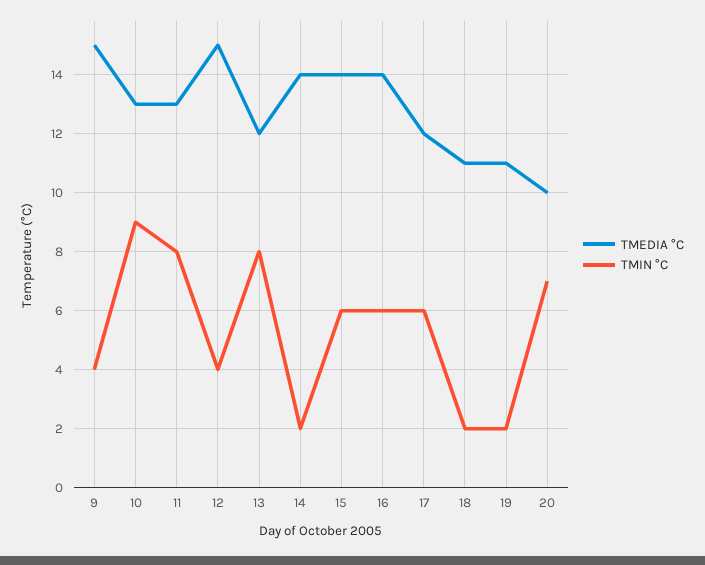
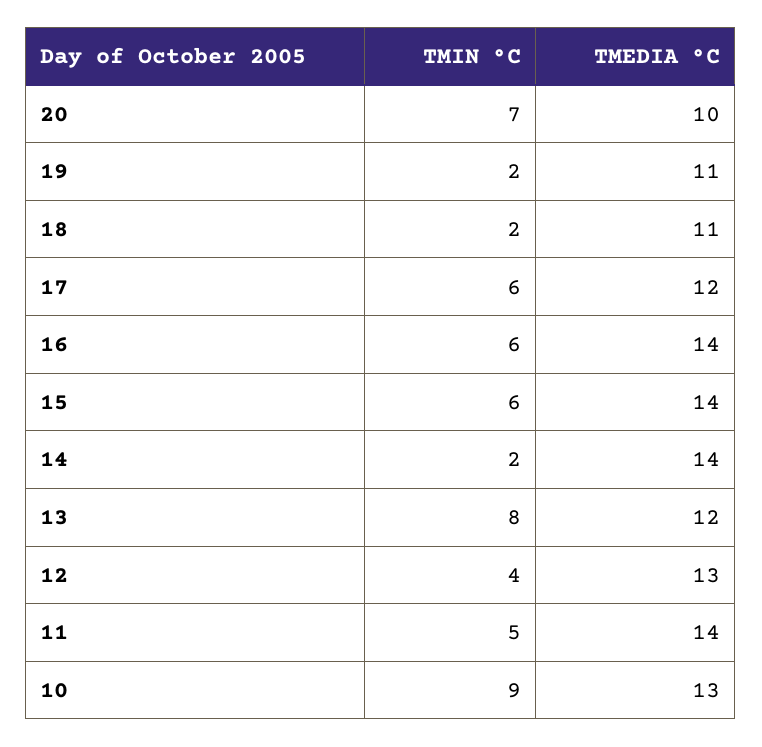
  {
    "TMEDIA °C": {
-     "9": 15,
      "10": 13,
-     "11": 13,
+     "11": 14,
-     "12": 15,
+     "12": 13,
      "13": 12,
      "14": 14,
      "15": 14,
      "16": 14,
      "17": 12,
      "18": 11,
      "19": 11,
      "20": 10
    },
    "TMIN °C": {
-     "9": 4,
      "10": 9,
-     "11": 8,
+     "11": 5,
      "12": 4,
      "13": 8,
      "14": 2,
      "15": 6,
      "16": 6,
      "17": 6,
      "18": 2,
      "19": 2,
      "20": 7
    }
  }

